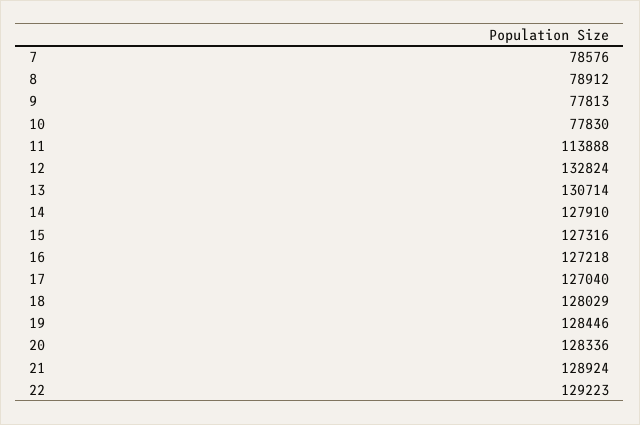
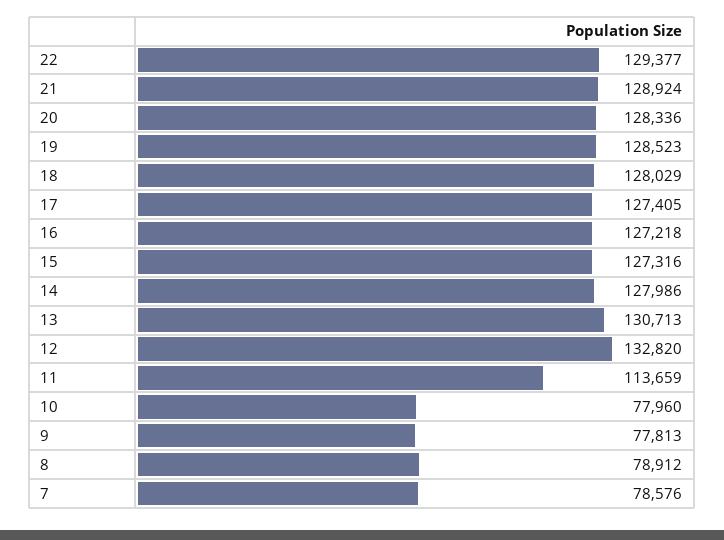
  {
    "7": 78576,
    "8": 78912,
    "9": 77813,
-   "10": 77830,
+   "10": 77960,
-   "11": 113888,
+   "11": 113659,
-   "12": 132824,
+   "12": 132820,
-   "13": 130714,
+   "13": 130713,
-   "14": 127910,
+   "14": 127986,
    "15": 127316,
    "16": 127218,
-   "17": 127040,
+   "17": 127405,
    "18": 128029,
-   "19": 128446,
+   "19": 128523,
    "20": 128336,
    "21": 128924,
-   "22": 129223
+   "22": 129377
  }

